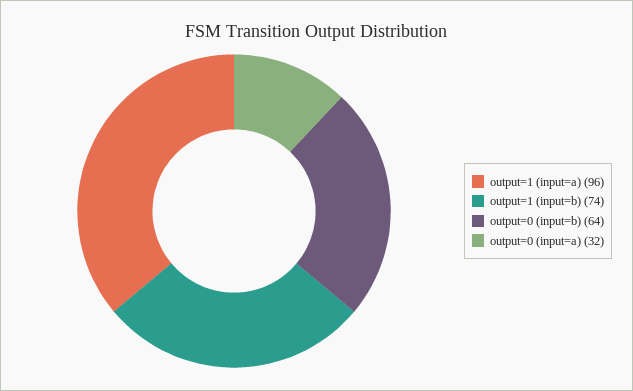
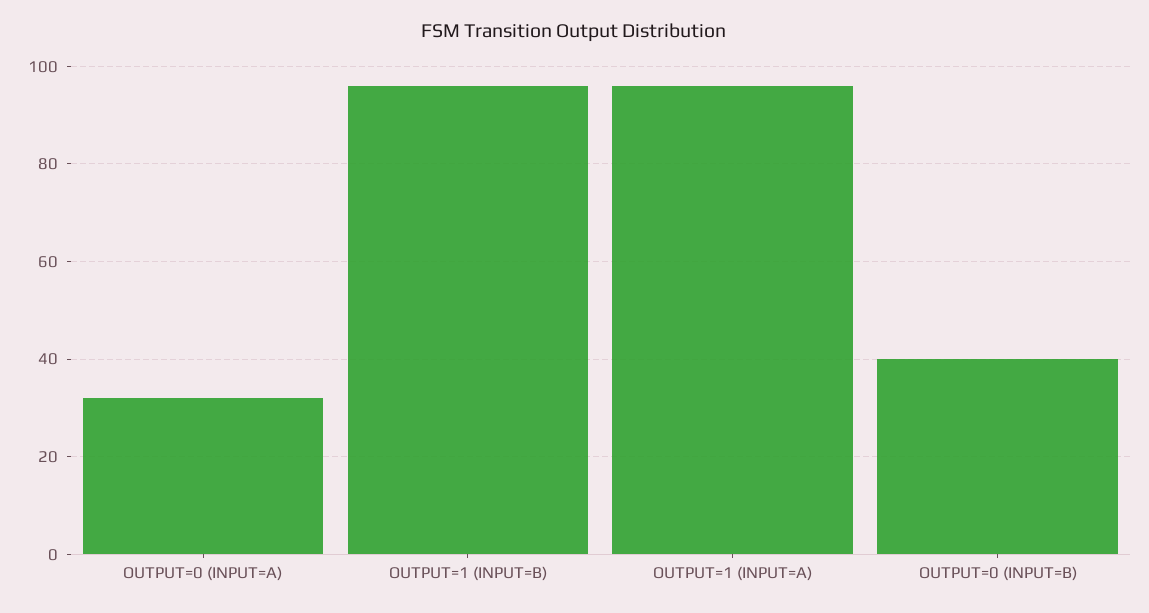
  {
    "output=1 (input=a)": 96,
-   "output=1 (input=b)": 74,
+   "output=1 (input=b)": 95,
-   "output=0 (input=b)": 64,
+   "output=0 (input=b)": 40,
    "output=0 (input=a)": 32
  }

